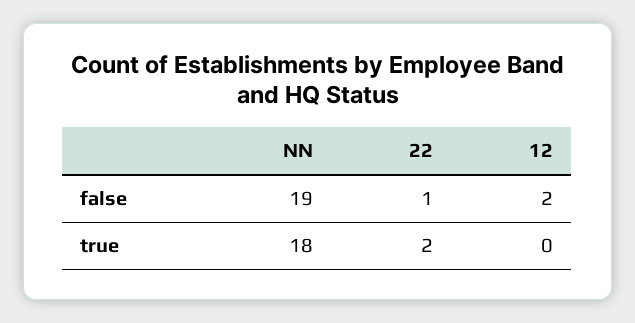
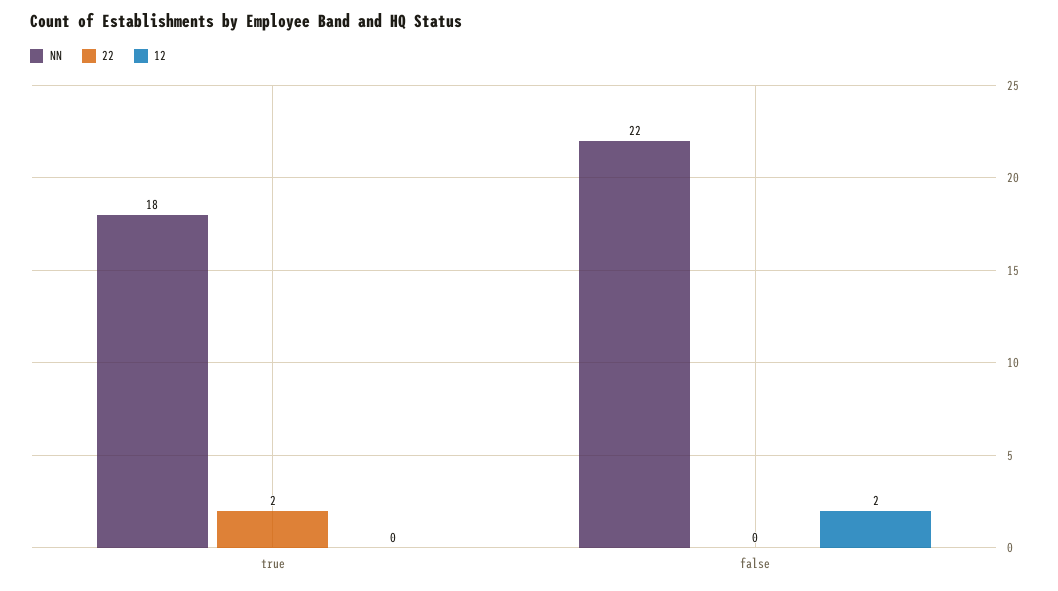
  {
    "NN": {
-     "false": 19,
+     "false": 22,
      "true": 18
    },
    "22": {
-     "false": 1,
+     "false": 0,
      "true": 2
    },
    "12": {
      "false": 2,
      "true": 0
    }
  }

